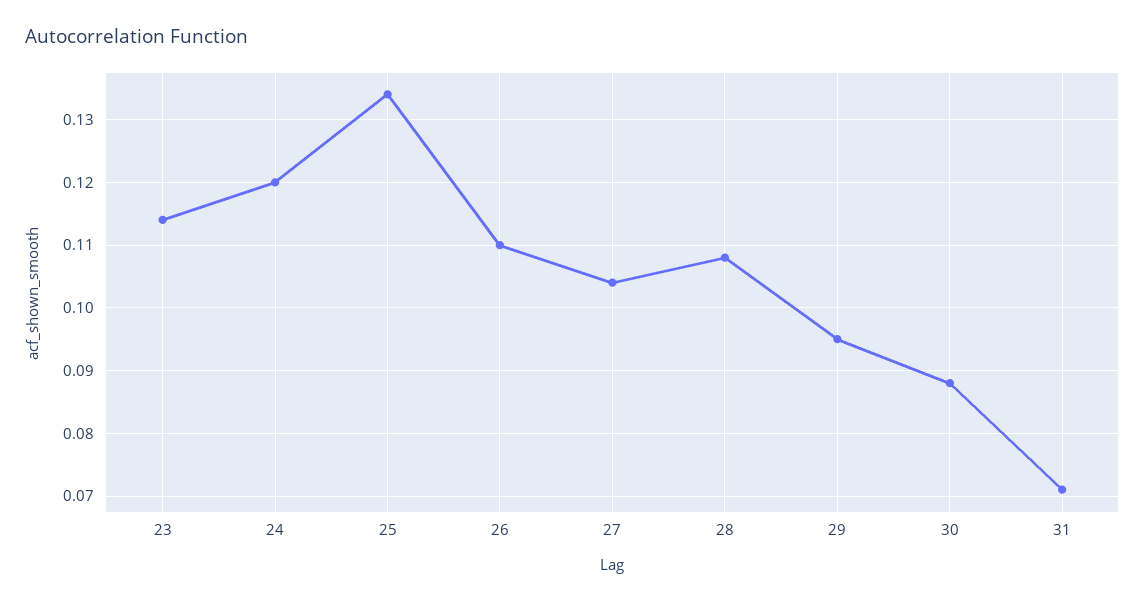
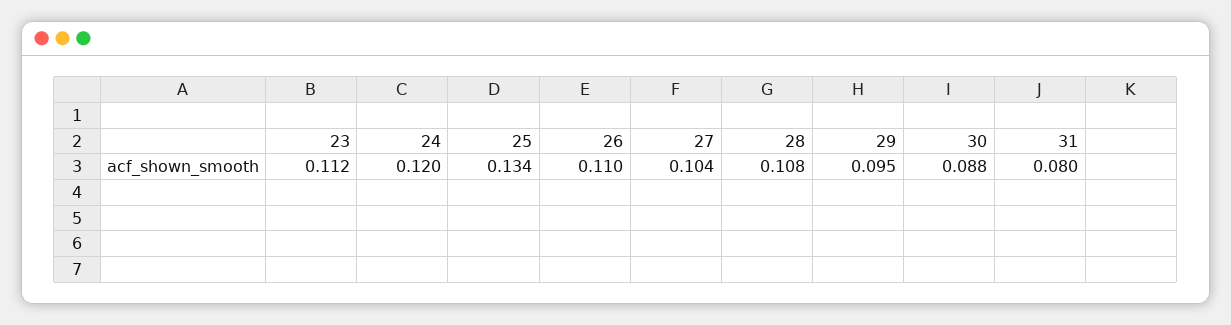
  {
-   "23": 0.114,
+   "23": 0.112,
    "24": 0.12,
    "25": 0.134,
    "26": 0.11,
    "27": 0.104,
    "28": 0.108,
    "29": 0.095,
    "30": 0.088,
-   "31": 0.071
+   "31": 0.08
  }

